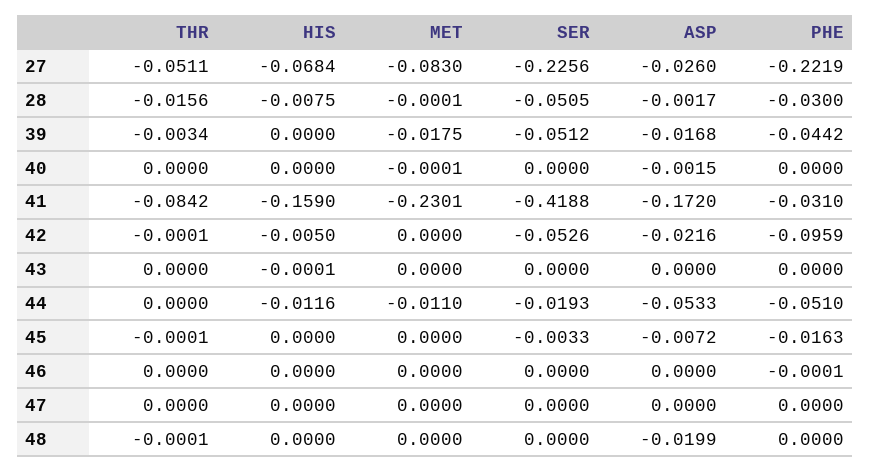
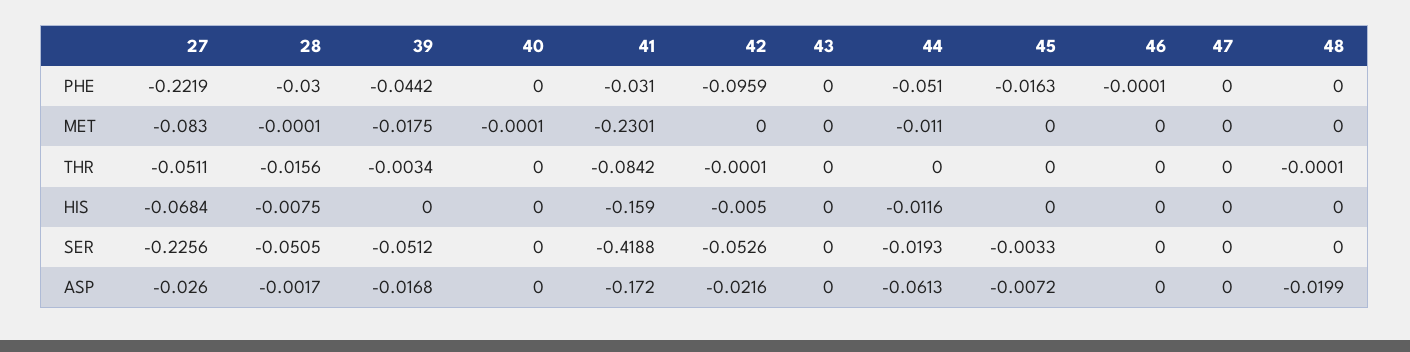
  {
    "THR": {
      "27": -0.0511,
      "28": -0.0156,
      "39": -0.0034,
      "40": 0,
      "41": -0.0842,
      "42": -0.0001,
      "43": 0,
      "44": 0,
-     "45": -0.0001,
+     "45": 0,
      "46": 0,
      "47": 0,
      "48": -0.0001
    },
    "HIS": {
      "27": -0.0684,
      "28": -0.0075,
      "39": 0,
      "40": 0,
      "41": -0.159,
      "42": -0.005,
-     "43": -0.0001,
+     "43": 0,
      "44": -0.0116,
      "45": 0,
      "46": 0,
      "47": 0,
      "48": 0
    },
    "MET": {
      "27": -0.083,
      "28": -0.0001,
      "39": -0.0175,
      "40": -0.0001,
      "41": -0.2301,
      "42": 0,
      "43": 0,
      "44": -0.011,
      "45": 0,
      "46": 0,
      "47": 0,
      "48": 0
    },
    "SER": {
      "27": -0.2256,
      "28": -0.0505,
      "39": -0.0512,
      "40": 0,
      "41": -0.4188,
      "42": -0.0526,
      "43": 0,
      "44": -0.0193,
      "45": -0.0033,
      "46": 0,
      "47": 0,
      "48": 0
    },
    "ASP": {
      "27": -0.026,
      "28": -0.0017,
      "39": -0.0168,
-     "40": -0.0015,
+     "40": 0,
      "41": -0.172,
      "42": -0.0216,
      "43": 0,
-     "44": -0.0533,
+     "44": -0.0613,
      "45": -0.0072,
      "46": 0,
      "47": 0,
      "48": -0.0199
    },
    "PHE": {
      "27": -0.2219,
      "28": -0.03,
      "39": -0.0442,
      "40": 0,
      "41": -0.031,
      "42": -0.0959,
      "43": 0,
      "44": -0.051,
      "45": -0.0163,
      "46": -0.0001,
      "47": 0,
      "48": 0
    }
  }

